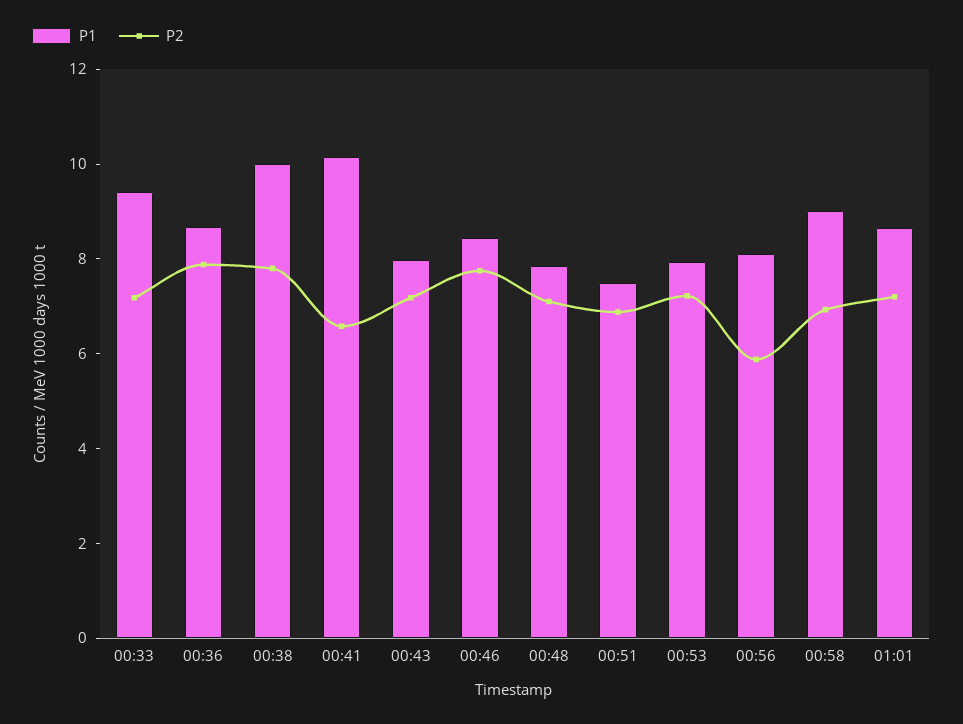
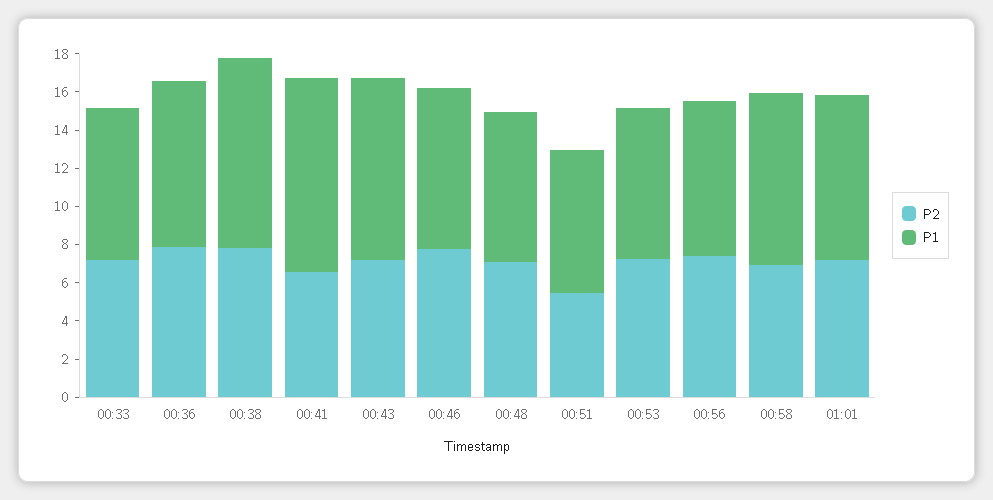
  {
    "P1": {
-     "00:33": 9.5,
+     "00:33": 8,
      "00:36": 8.5,
      "00:38": 10,
      "00:41": 10,
-     "00:43": 8,
+     "00:43": 9.5,
      "00:46": 8.5,
      "00:48": 8,
      "00:51": 7.5,
      "00:53": 8,
      "00:56": 8,
      "00:58": 9,
      "01:01": 8.5
    },
    "P2": {
      "00:33": 7,
      "00:36": 8,
      "00:38": 8,
      "00:41": 6.5,
      "00:43": 7,
      "00:46": 8,
      "00:48": 7,
-     "00:51": 7,
+     "00:51": 5.5,
      "00:53": 7,
-     "00:56": 6,
+     "00:56": 7.5,
      "00:58": 7,
      "01:01": 7
    }
  }

